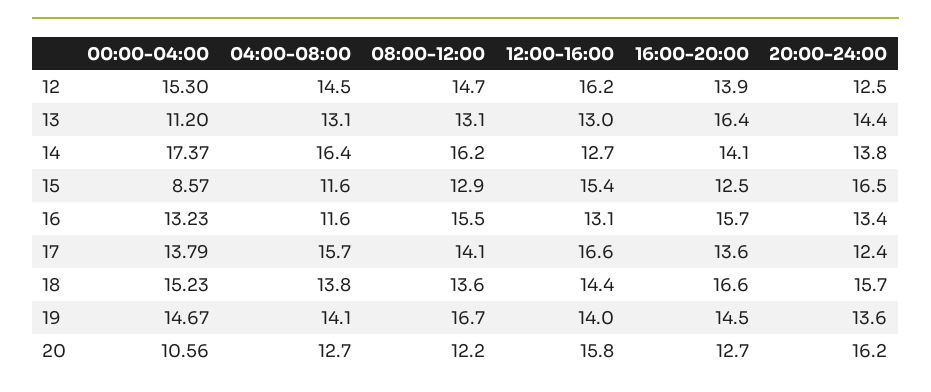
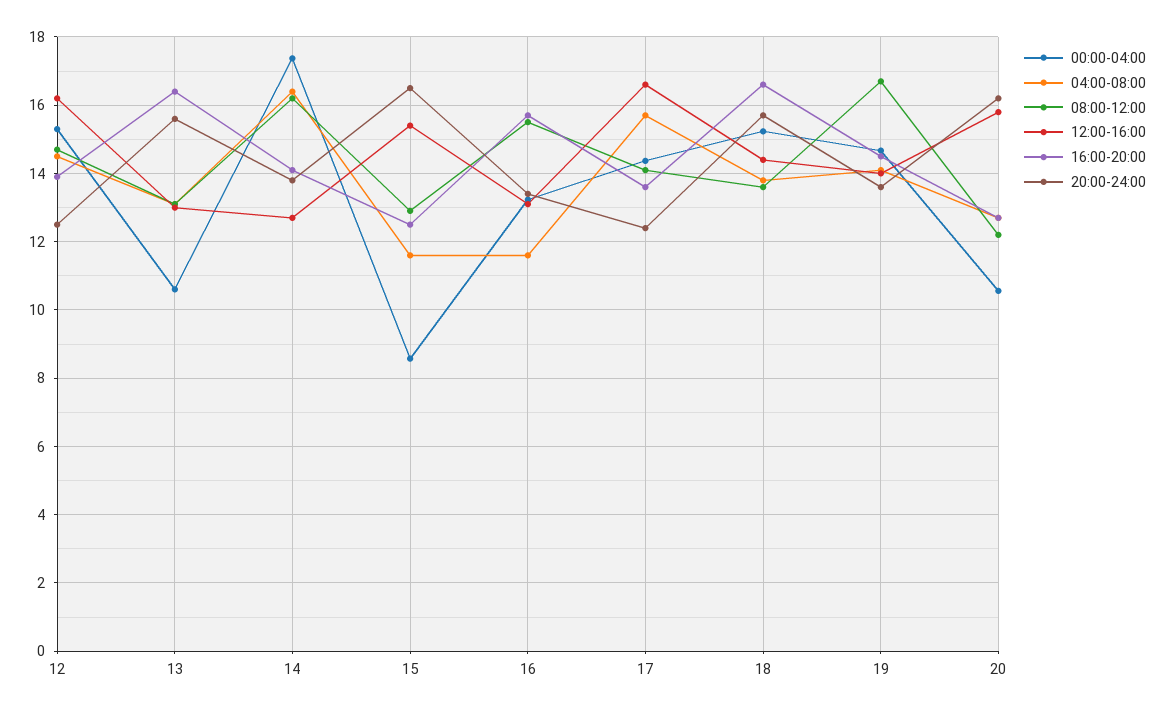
  {
    "00:00-04:00": {
      "12": 15.3,
-     "13": 11.2,
+     "13": 10.6,
      "14": 17.37,
      "15": 8.57,
      "16": 13.23,
-     "17": 13.79,
+     "17": 14.4,
      "18": 15.23,
      "19": 14.67,
      "20": 10.56
    },
    "04:00-08:00": {
      "12": 14.5,
      "13": 13.1,
      "14": 16.4,
      "15": 11.6,
      "16": 11.6,
      "17": 15.7,
      "18": 13.8,
      "19": 14.1,
      "20": 12.7
    },
    "08:00-12:00": {
      "12": 14.7,
      "13": 13.1,
      "14": 16.2,
      "15": 12.9,
      "16": 15.5,
      "17": 14.1,
      "18": 13.6,
      "19": 16.7,
      "20": 12.2
    },
    "12:00-16:00": {
      "12": 16.2,
      "13": 13,
      "14": 12.7,
      "15": 15.4,
      "16": 13.1,
      "17": 16.6,
      "18": 14.4,
      "19": 14,
      "20": 15.8
    },
    "16:00-20:00": {
      "12": 13.9,
      "13": 16.4,
      "14": 14.1,
      "15": 12.5,
      "16": 15.7,
      "17": 13.6,
      "18": 16.6,
      "19": 14.5,
      "20": 12.7
    },
    "20:00-24:00": {
      "12": 12.5,
-     "13": 14.4,
+     "13": 15.6,
      "14": 13.8,
      "15": 16.5,
      "16": 13.4,
      "17": 12.4,
      "18": 15.7,
      "19": 13.6,
      "20": 16.2
    }
  }

